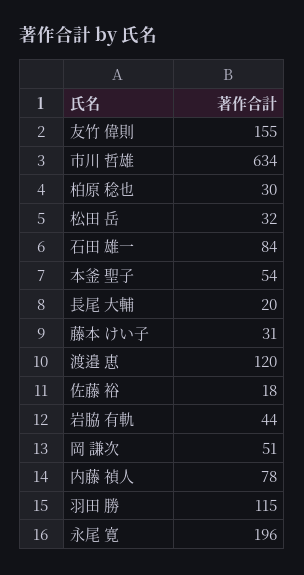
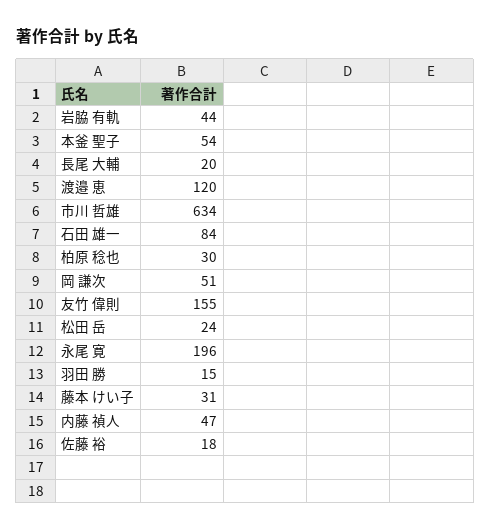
  {
    "友竹 偉則": 155,
    "市川 哲雄": 634,
    "柏原 稔也": 30,
-   "松田 岳": 32,
+   "松田 岳": 24,
    "石田 雄一": 84,
    "本釜 聖子": 54,
    "長尾 大輔": 20,
    "藤本 けい子": 31,
    "渡邉 恵": 120,
    "佐藤 裕": 18,
    "岩脇 有軌": 44,
    "岡 謙次": 51,
-   "内藤 禎人": 78,
+   "内藤 禎人": 47,
-   "羽田 勝": 115,
+   "羽田 勝": 15,
    "永尾 寛": 196
  }

